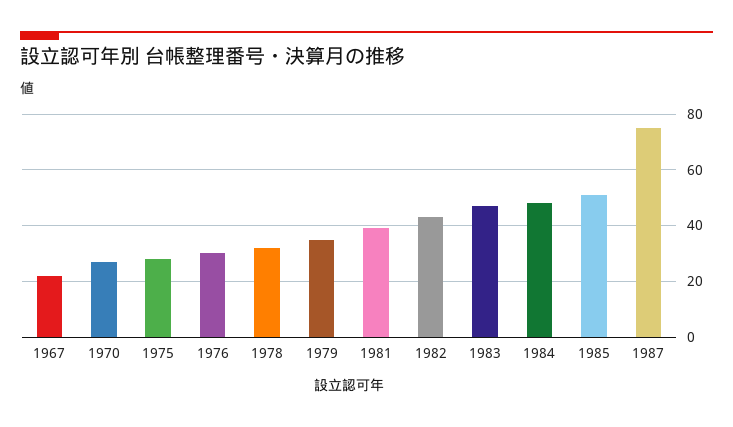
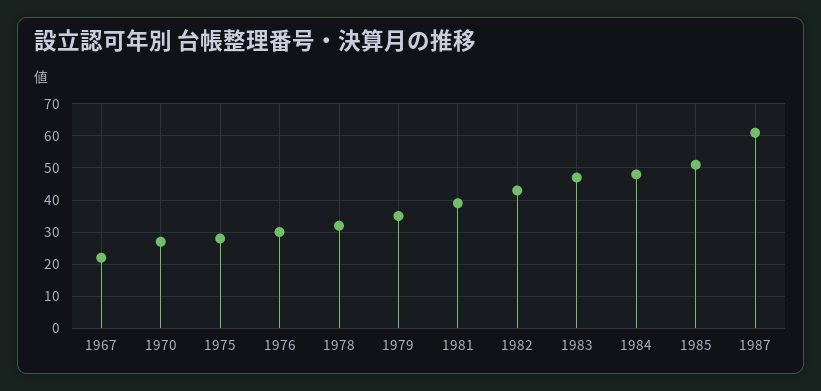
  {
    "1967": 20,
    "1970": 25,
    "1975": 30,
    "1976": 30,
    "1978": 30,
    "1979": 35,
    "1981": 40,
    "1982": 45,
    "1983": 45,
    "1984": 50,
    "1985": 50,
-   "1987": 75
+   "1987": 60
  }

